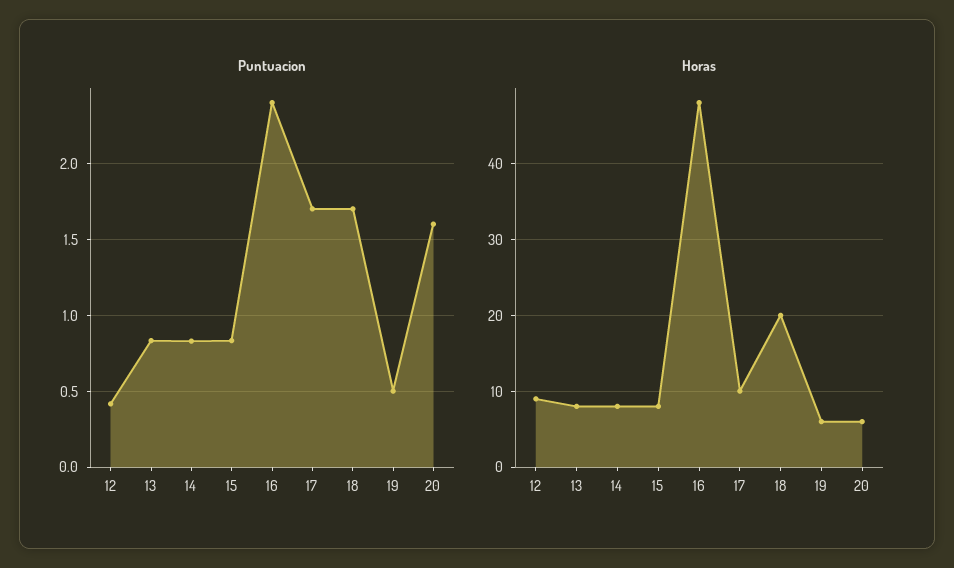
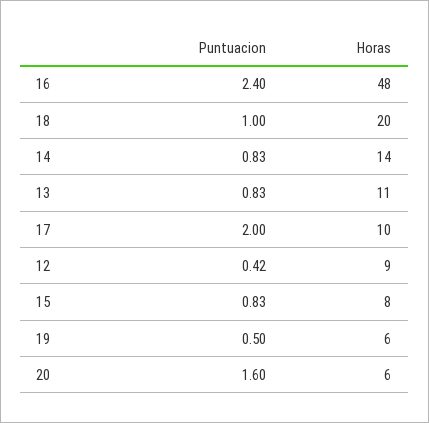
  {
    "Puntuacion": {
      "12": 0.42,
      "13": 0.83,
      "14": 0.83,
      "15": 0.83,
      "16": 2.4,
-     "17": 1.7,
+     "17": 2,
-     "18": 1.7,
+     "18": 1,
      "19": 0.5,
      "20": 1.6
    },
    "Horas": {
      "12": 9,
-     "13": 8,
+     "13": 11,
-     "14": 8,
+     "14": 14,
      "15": 8,
      "16": 48,
      "17": 10,
      "18": 20,
      "19": 6,
      "20": 6
    }
  }

